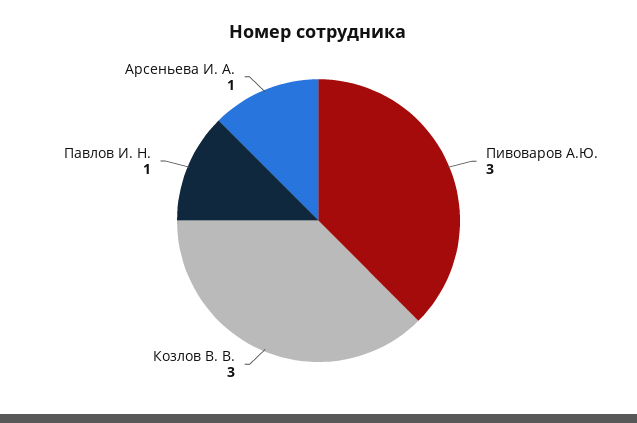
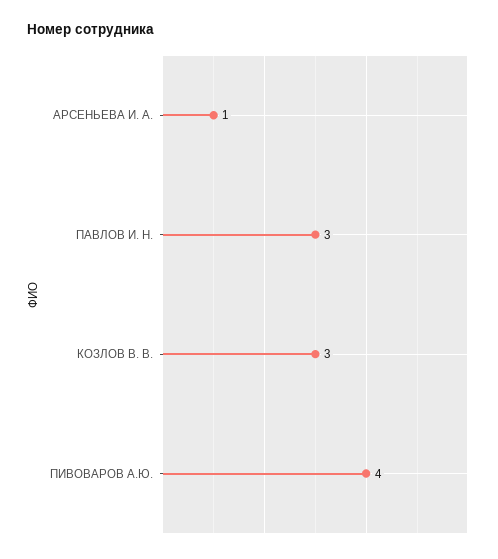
  {
-   "Пивоваров А.Ю.": 3,
+   "Пивоваров А.Ю.": 4,
    "Козлов В. В.": 3,
-   "Павлов И. Н.": 1,
+   "Павлов И. Н.": 3,
    "Арсеньева И. А.": 1
  }

